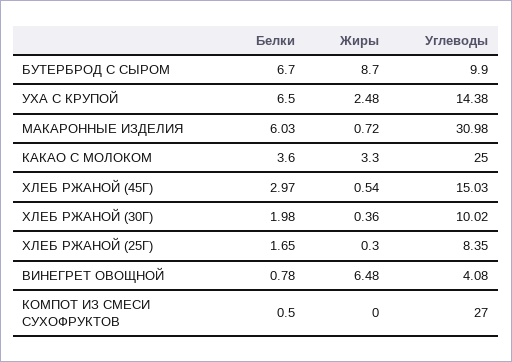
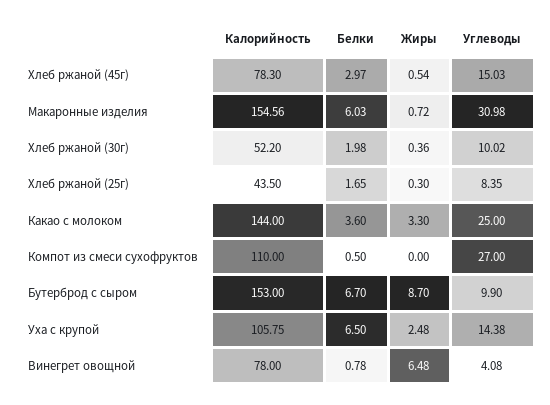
  {
    "Белки": {
      "БУТЕРБРОД С СЫРОМ": 6.7,
      "УХА С КРУПОЙ": 6.5,
      "МАКАРОННЫЕ ИЗДЕЛИЯ": 6.03,
      "КАКАО С МОЛОКОМ": 3.6,
      "ХЛЕБ РЖАНОЙ (45Г)": 2.97,
      "ХЛЕБ РЖАНОЙ (30Г)": 1.98,
      "ХЛЕБ РЖАНОЙ (25Г)": 1.65,
      "ВИНЕГРЕТ ОВОЩНОЙ": 0.78,
      "КОМПОТ ИЗ СМЕСИ СУХОФРУКТОВ": 0.5
    },
    "Жиры": {
      "БУТЕРБРОД С СЫРОМ": 8.7,
      "УХА С КРУПОЙ": 2.48,
      "МАКАРОННЫЕ ИЗДЕЛИЯ": 0.72,
      "КАКАО С МОЛОКОМ": 3.3,
      "ХЛЕБ РЖАНОЙ (45Г)": 0.54,
      "ХЛЕБ РЖАНОЙ (30Г)": 0.36,
      "ХЛЕБ РЖАНОЙ (25Г)": 0.3,
      "ВИНЕГРЕТ ОВОЩНОЙ": 6.48,
      "КОМПОТ ИЗ СМЕСИ СУХОФРУКТОВ": 0
    },
    "Углеводы": {
      "БУТЕРБРОД С СЫРОМ": 9.9,
      "УХА С КРУПОЙ": 14.38,
      "МАКАРОННЫЕ ИЗДЕЛИЯ": 30.98,
      "КАКАО С МОЛОКОМ": 25,
      "ХЛЕБ РЖАНОЙ (45Г)": 15.03,
      "ХЛЕБ РЖАНОЙ (30Г)": 10.02,
      "ХЛЕБ РЖАНОЙ (25Г)": 8.35,
      "ВИНЕГРЕТ ОВОЩНОЙ": 4.08,
      "КОМПОТ ИЗ СМЕСИ СУХОФРУКТОВ": 27
-   }
+   },
+   "Калорийность": {
+     "ХЛЕБ РЖАНОЙ (45Г)": 78.3,
+     "МАКАРОННЫЕ ИЗДЕЛИЯ": 154.56,
+     "ХЛЕБ РЖАНОЙ (30Г)": 52.2,
+     "ХЛЕБ РЖАНОЙ (25Г)": 43.5,
+     "КАКАО С МОЛОКОМ": 144,
+     "КОМПОТ ИЗ СМЕСИ СУХОФРУКТОВ": 110,
+     "БУТЕРБРОД С СЫРОМ": 153,
+     "УХА С КРУПОЙ": 105.75,
+     "ВИНЕГРЕТ ОВОЩНОЙ": 78
+   }
  }

